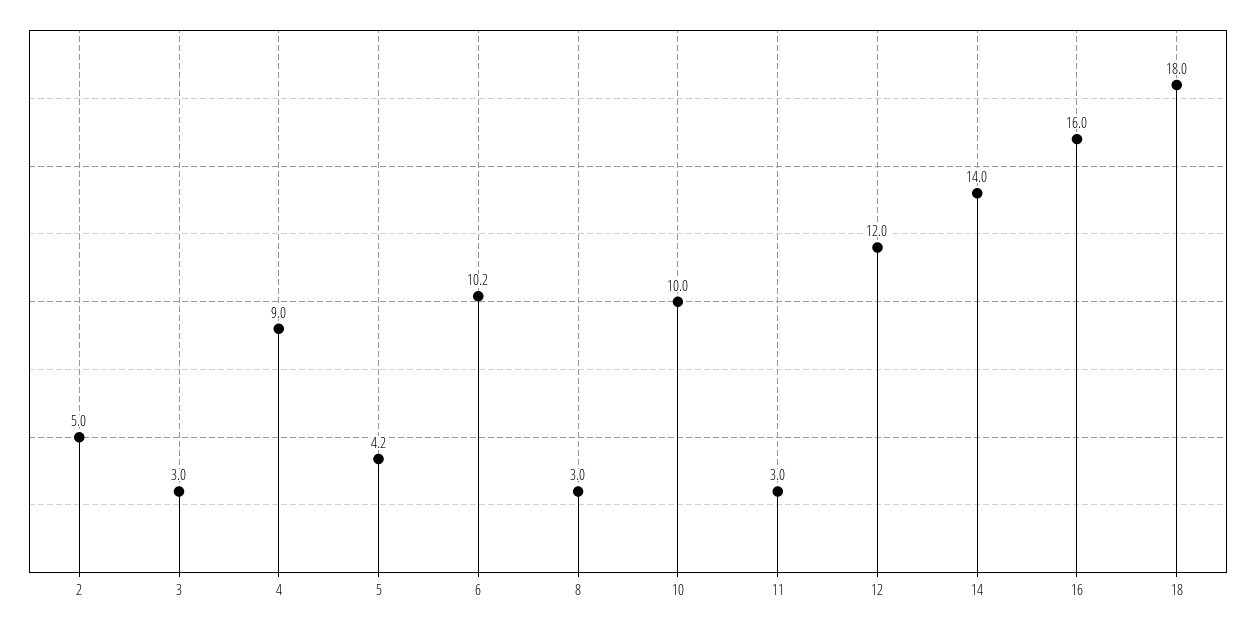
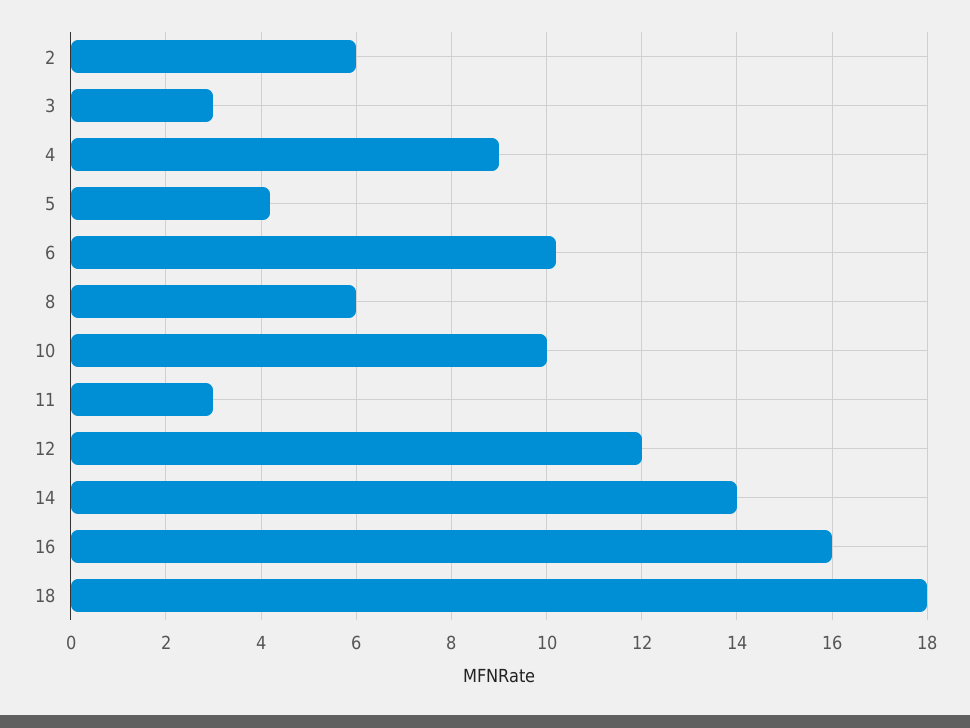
  {
-   "2": 5,
+   "2": 6,
    "3": 3,
    "4": 9,
    "5": 4.2,
    "6": 10.2,
-   "8": 3,
+   "8": 6,
    "10": 10,
    "11": 3,
    "12": 12,
    "14": 14,
    "16": 16,
    "18": 18
  }

